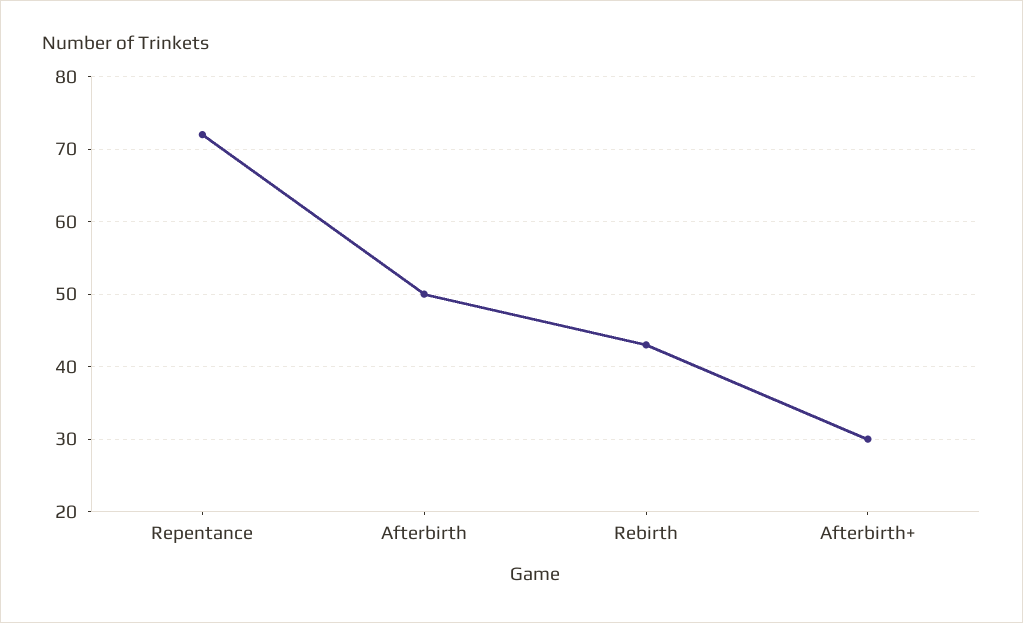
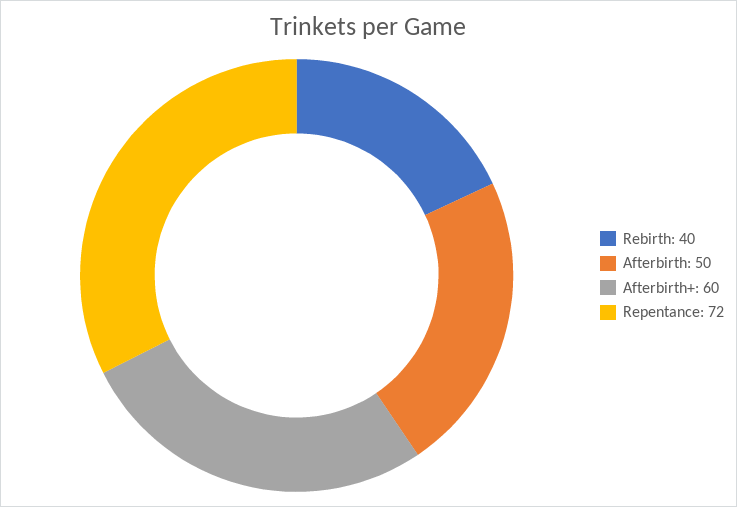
  {
    "Repentance": 72,
    "Afterbirth": 50,
-   "Rebirth": 43,
+   "Rebirth": 40,
-   "Afterbirth+": 30
+   "Afterbirth+": 60
  }

